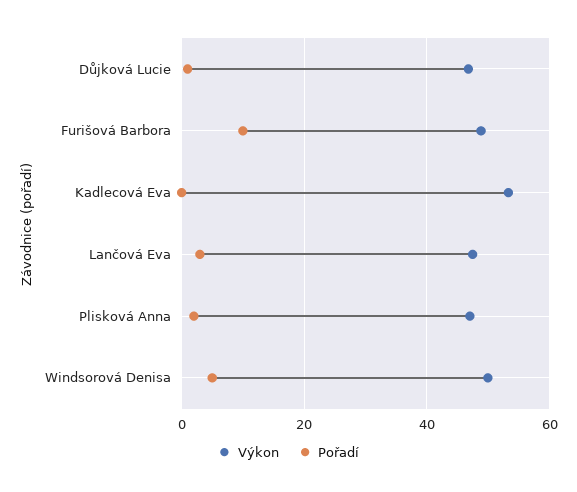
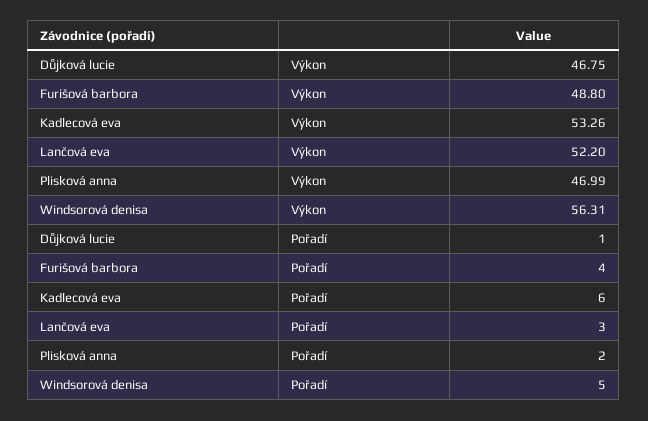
  {
    "Výkon": {
      "Důjková Lucie": 46.75,
      "Furišová Barbora": 48.8,
      "Kadlecová Eva": 53.26,
-     "Lančová Eva": 48,
+     "Lančová Eva": 52.2,
      "Plisková Anna": 46.99,
-     "Windsorová Denisa": 50
+     "Windsorová Denisa": 56.31
    },
    "Pořadí": {
      "Důjková Lucie": 1,
-     "Furišová Barbora": 10,
+     "Furišová Barbora": 4,
-     "Kadlecová Eva": 0,
+     "Kadlecová Eva": 6,
      "Lančová Eva": 3,
      "Plisková Anna": 2,
      "Windsorová Denisa": 5
    }
  }

